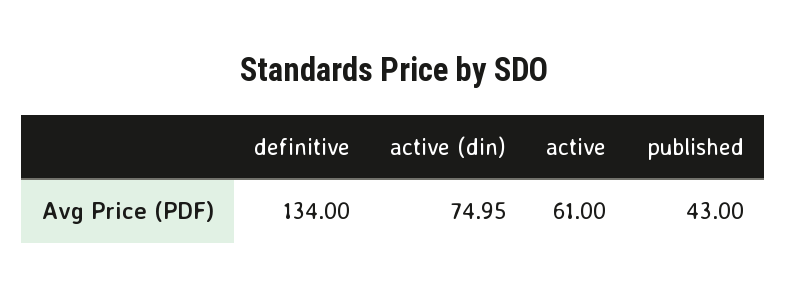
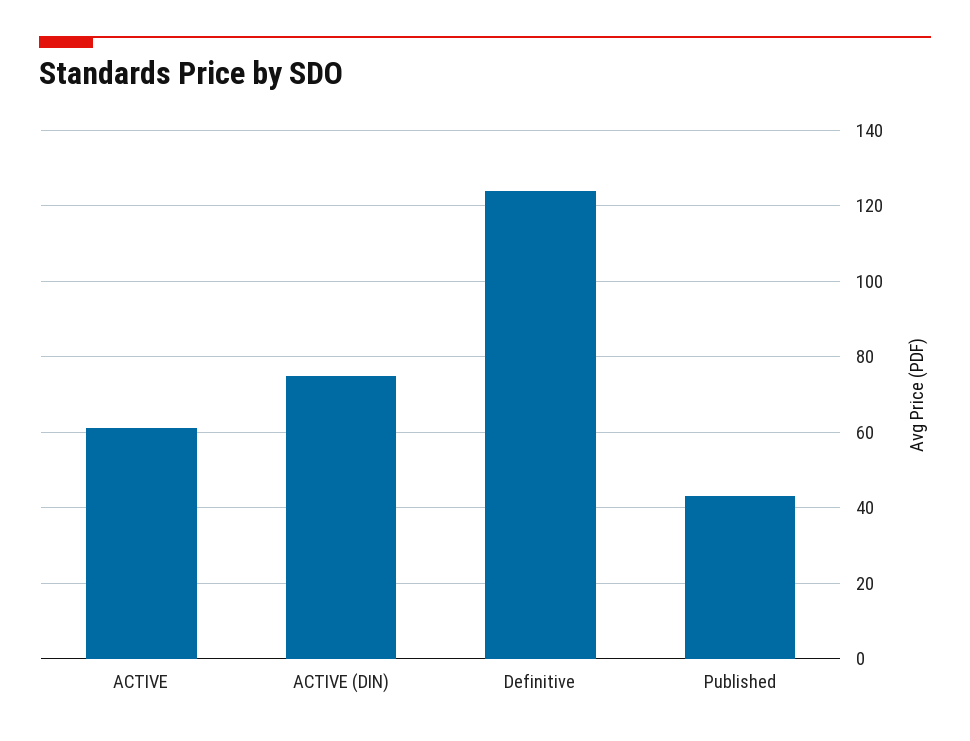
  {
-   "definitive": 134,
+   "definitive": 124,
    "active (din)": 74.95,
    "active": 61,
    "published": 43
  }

